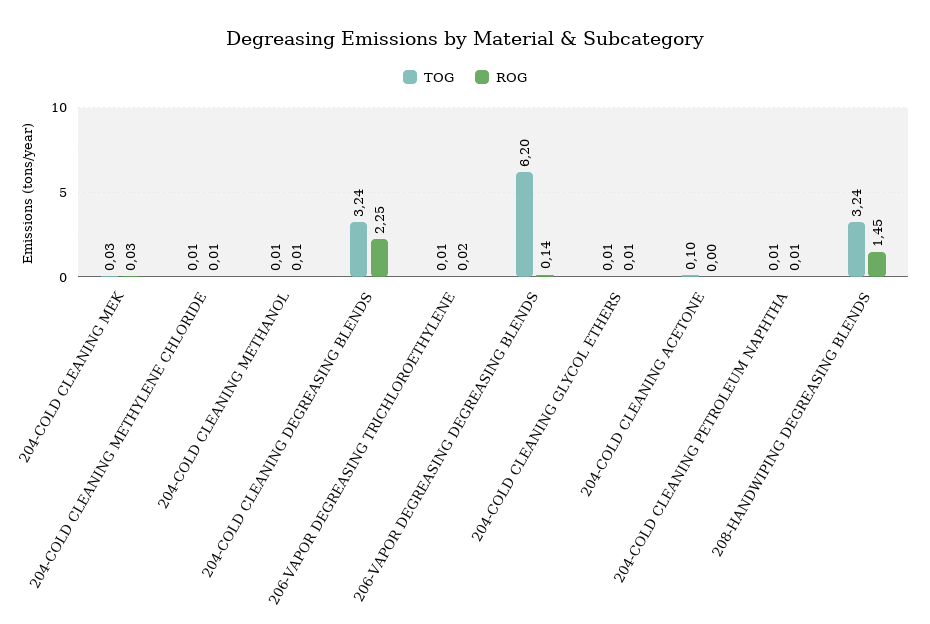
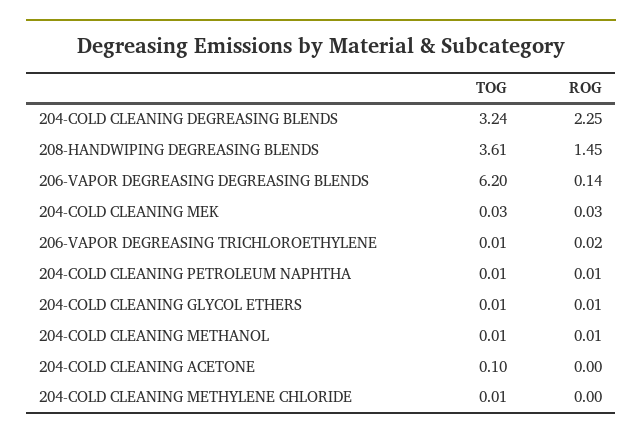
  {
    "TOG": {
      "204-COLD CLEANING MEK": 0.03,
      "204-COLD CLEANING METHYLENE CHLORIDE": 0.01,
      "204-COLD CLEANING METHANOL": 0.01,
      "204-COLD CLEANING DEGREASING BLENDS": 3.24,
      "206-VAPOR DEGREASING TRICHLOROETHYLENE": 0.01,
      "206-VAPOR DEGREASING DEGREASING BLENDS": 6.2,
      "204-COLD CLEANING GLYCOL ETHERS": 0.01,
      "204-COLD CLEANING ACETONE": 0.1,
      "204-COLD CLEANING PETROLEUM NAPHTHA": 0.01,
-     "208-HANDWIPING DEGREASING BLENDS": 3.24
+     "208-HANDWIPING DEGREASING BLENDS": 3.61
    },
    "ROG": {
      "204-COLD CLEANING MEK": 0.03,
-     "204-COLD CLEANING METHYLENE CHLORIDE": 0.01,
+     "204-COLD CLEANING METHYLENE CHLORIDE": 0,
      "204-COLD CLEANING METHANOL": 0.01,
      "204-COLD CLEANING DEGREASING BLENDS": 2.25,
      "206-VAPOR DEGREASING TRICHLOROETHYLENE": 0.02,
      "206-VAPOR DEGREASING DEGREASING BLENDS": 0.14,
      "204-COLD CLEANING GLYCOL ETHERS": 0.01,
      "204-COLD CLEANING ACETONE": 0,
      "204-COLD CLEANING PETROLEUM NAPHTHA": 0.01,
      "208-HANDWIPING DEGREASING BLENDS": 1.45
    }
  }

